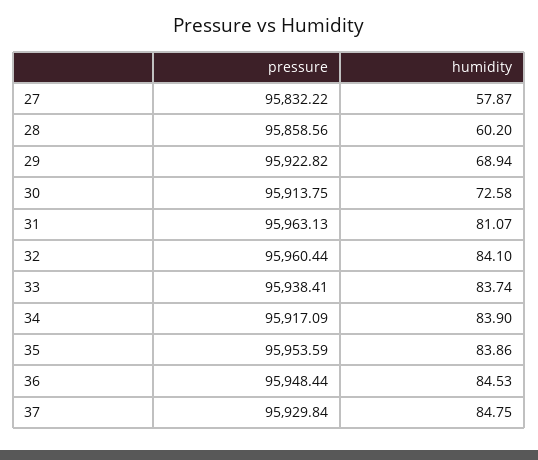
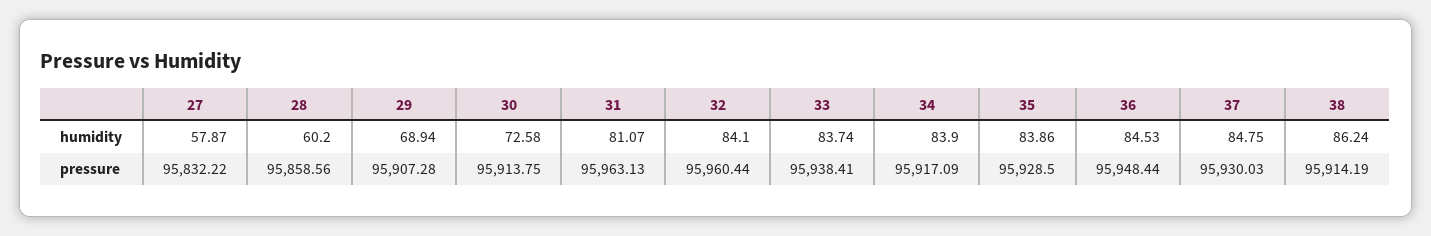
  {
    "pressure": {
      "27": 95832.22,
      "28": 95858.56,
-     "29": 95922.82,
+     "29": 95907.28,
      "30": 95913.75,
      "31": 95963.13,
      "32": 95960.44,
      "33": 95938.41,
      "34": 95917.09,
-     "35": 95953.59,
+     "35": 95928.5,
      "36": 95948.44,
-     "37": 95929.84
+     "37": 95930.03,
+     "38": 95914.19
    },
    "humidity": {
      "27": 57.87,
      "28": 60.2,
      "29": 68.94,
      "30": 72.58,
      "31": 81.07,
      "32": 84.1,
      "33": 83.74,
      "34": 83.9,
      "35": 83.86,
      "36": 84.53,
-     "37": 84.75
+     "37": 84.75,
+     "38": 86.24
    }
  }

